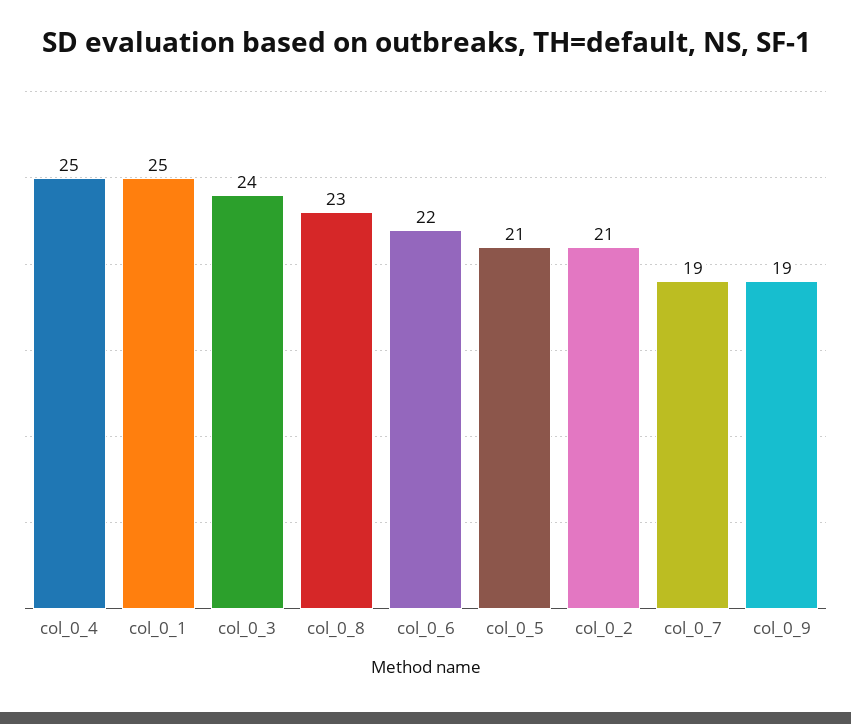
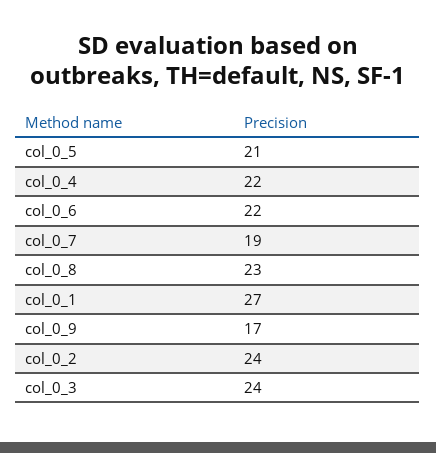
  {
-   "col_0_4": 25,
+   "col_0_4": 22,
-   "col_0_1": 25,
+   "col_0_1": 27,
    "col_0_3": 24,
    "col_0_8": 23,
    "col_0_6": 22,
    "col_0_5": 21,
-   "col_0_2": 21,
+   "col_0_2": 24,
    "col_0_7": 19,
-   "col_0_9": 19
+   "col_0_9": 17
  }

